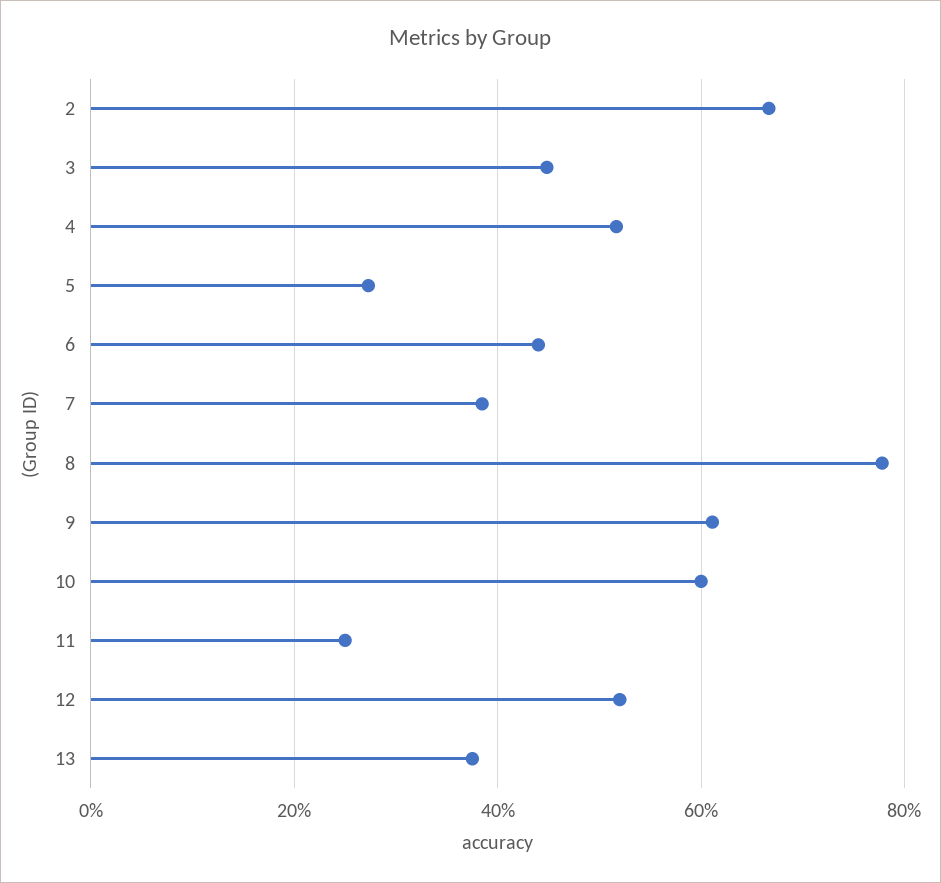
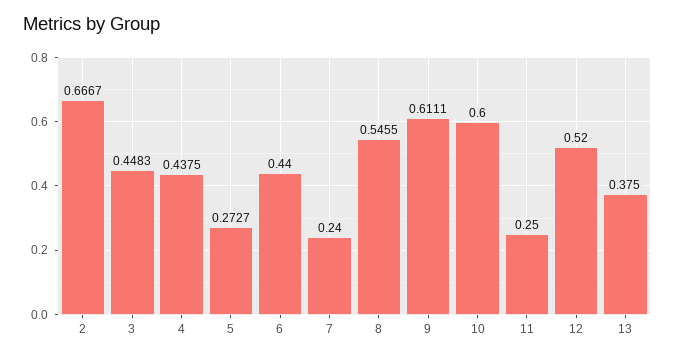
  {
    "2": 0.6667,
    "3": 0.4483,
-   "4": 0.52,
+   "4": 0.4375,
    "5": 0.2727,
    "6": 0.44,
-   "7": 0.38,
+   "7": 0.24,
-   "8": 0.78,
+   "8": 0.5455,
    "9": 0.6111,
    "10": 0.6,
    "11": 0.25,
    "12": 0.52,
    "13": 0.375
  }

